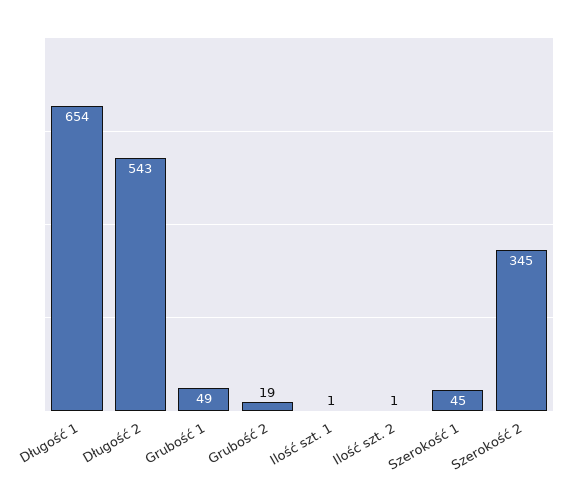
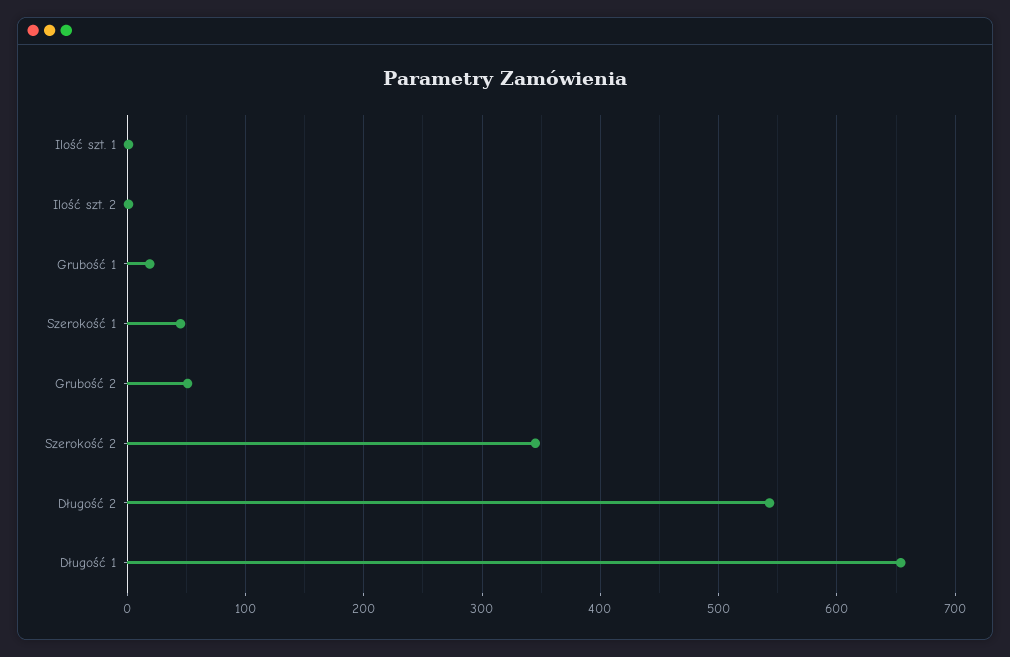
  {
    "Długość 1": 654,
    "Długość 2": 543,
-   "Grubość 1": 49,
+   "Grubość 1": 20,
-   "Grubość 2": 19,
+   "Grubość 2": 50,
    "Ilość szt. 1": 1,
    "Ilość szt. 2": 1,
    "Szerokość 1": 45,
    "Szerokość 2": 345
  }

